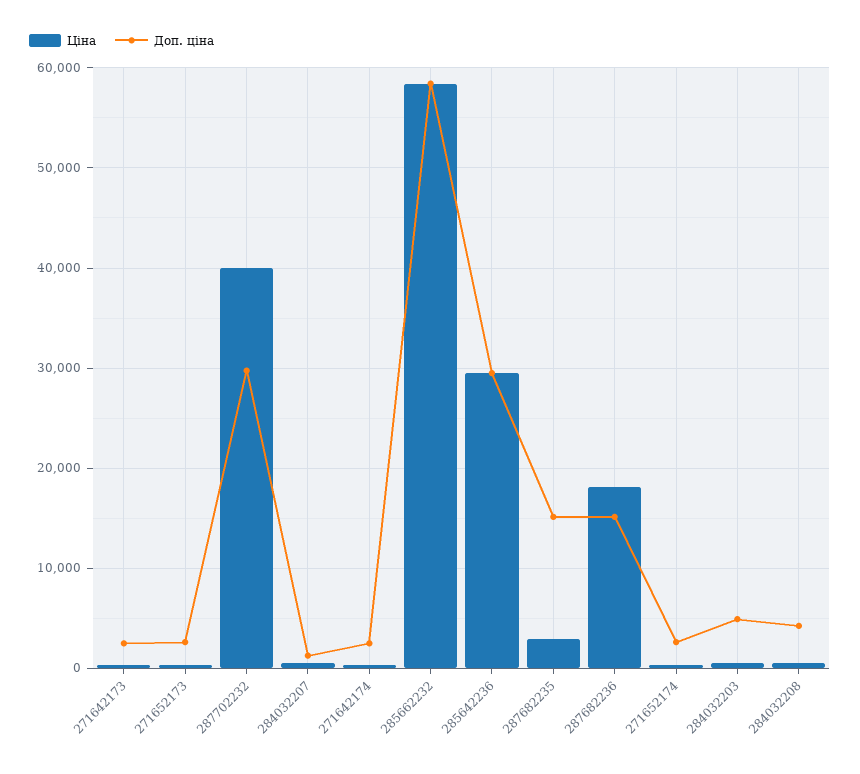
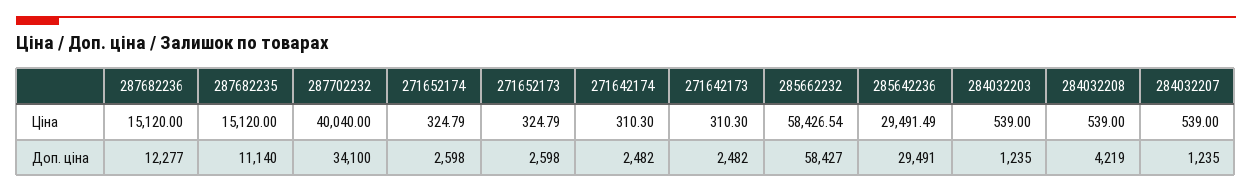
  {
    "Ціна": {
      "271642173": 310.3,
      "271652173": 324.79,
      "287702232": 40040,
      "284032207": 539,
      "271642174": 310.3,
      "285662232": 58426.54,
      "285642236": 29491.49,
-     "287682235": 3000,
+     "287682235": 15120,
-     "287682236": 18000,
+     "287682236": 15120,
      "271652174": 324.79,
      "284032203": 539,
      "284032208": 539
    },
    "Доп. ціна": {
      "271642173": 2482,
      "271652173": 2598,
-     "287702232": 30000,
+     "287702232": 34100,
      "284032207": 1235,
      "271642174": 2482,
      "285662232": 58427,
      "285642236": 29491,
-     "287682235": 15000,
+     "287682235": 11140,
-     "287682236": 15000,
+     "287682236": 12277,
      "271652174": 2598,
-     "284032203": 5000,
+     "284032203": 1235,
      "284032208": 4219
    }
  }

